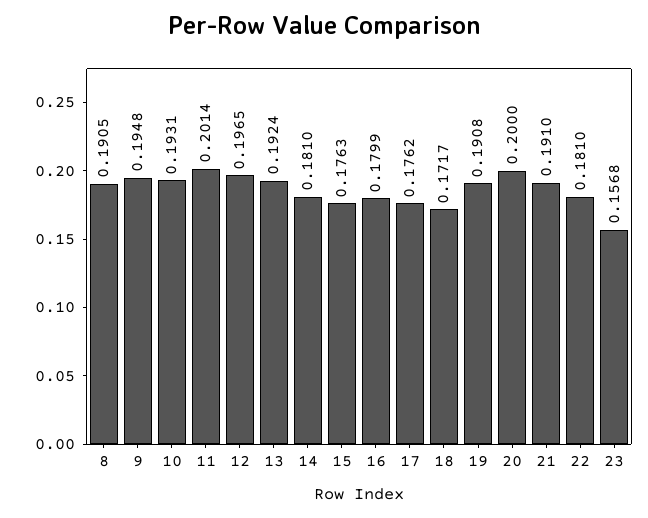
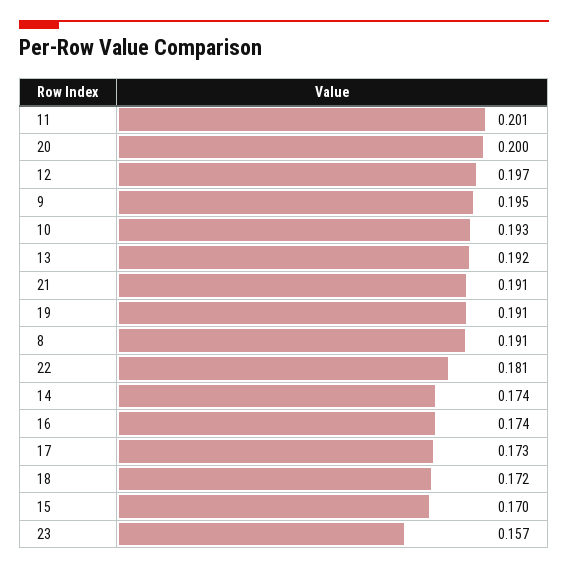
  {
    "8": 0.1905,
    "9": 0.1948,
    "10": 0.1931,
    "11": 0.2014,
    "12": 0.1965,
    "13": 0.1924,
-   "14": 0.181,
+   "14": 0.174,
-   "15": 0.1763,
+   "15": 0.17,
-   "16": 0.1799,
+   "16": 0.174,
-   "17": 0.1762,
+   "17": 0.173,
    "18": 0.1717,
    "19": 0.1908,
    "20": 0.2,
    "21": 0.191,
    "22": 0.181,
    "23": 0.1568
  }

